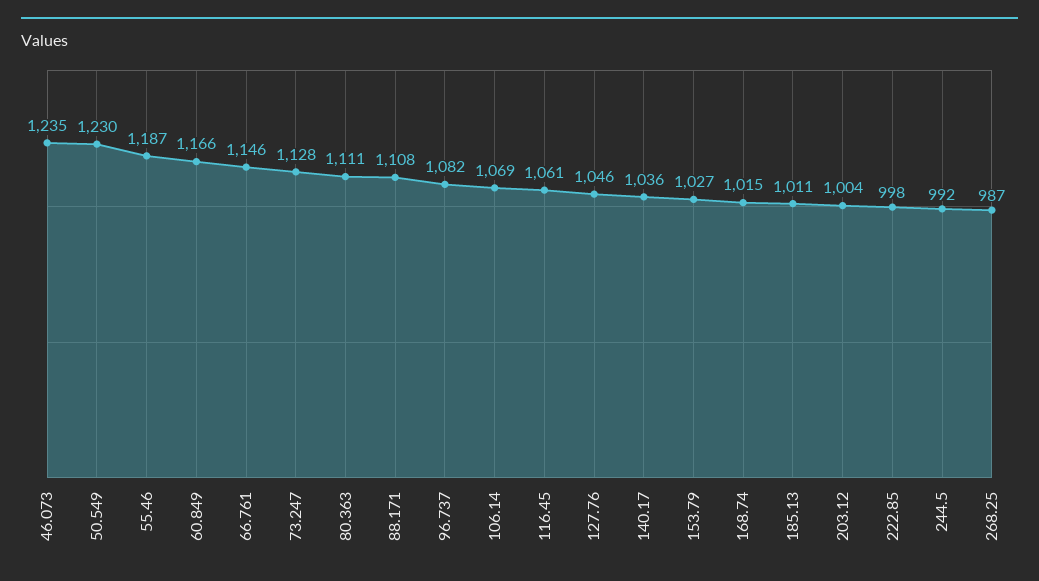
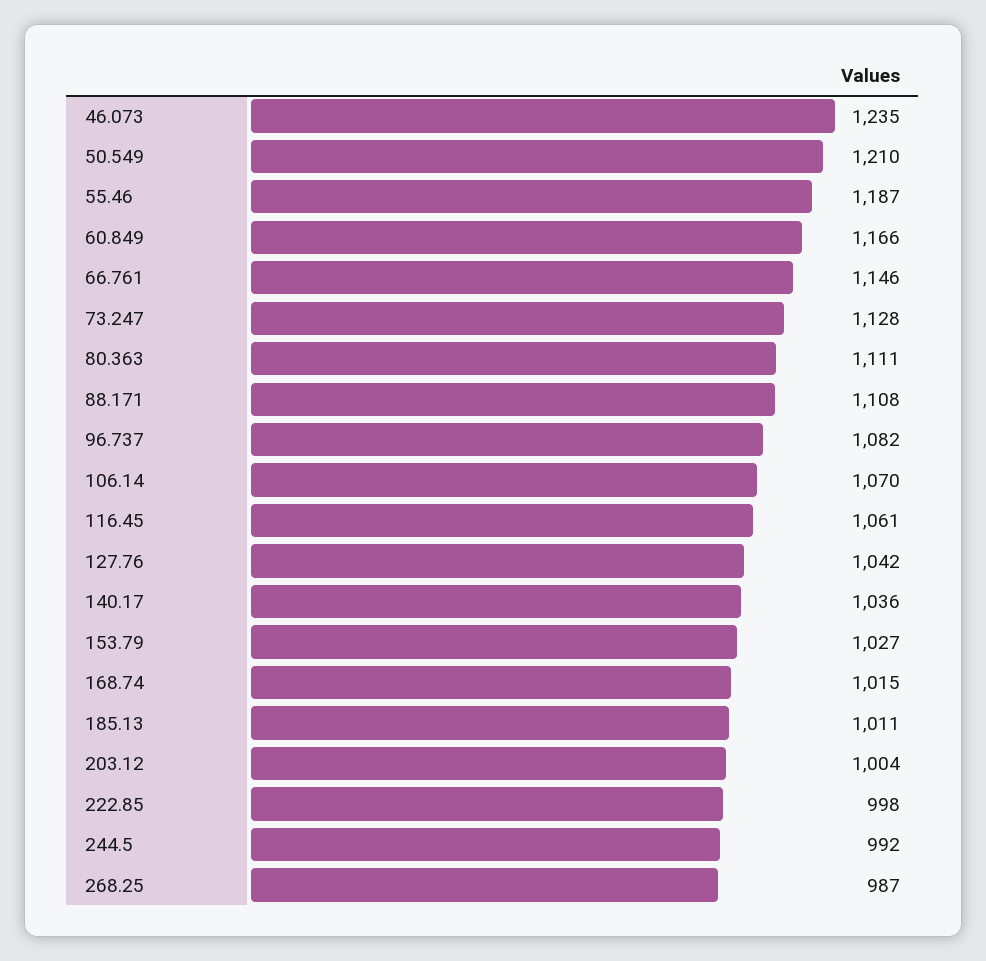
  {
    "46.073": 1235,
-   "50.549": 1230,
+   "50.549": 1210,
    "55.46": 1187,
    "60.849": 1166,
    "66.761": 1146,
    "73.247": 1128,
    "80.363": 1111,
    "88.171": 1108,
    "96.737": 1082,
-   "106.14": 1069,
+   "106.14": 1070,
    "116.45": 1061,
-   "127.76": 1046,
+   "127.76": 1042,
    "140.17": 1036,
    "153.79": 1027,
    "168.74": 1015,
    "185.13": 1011,
    "203.12": 1004,
    "222.85": 998,
    "244.5": 992,
    "268.25": 987
  }

